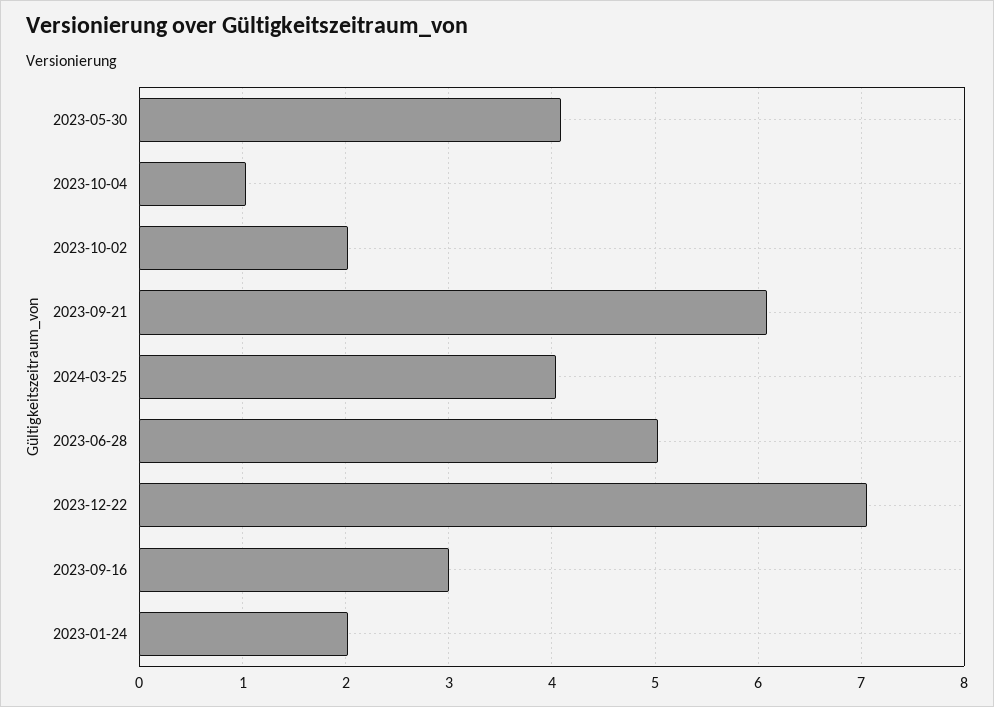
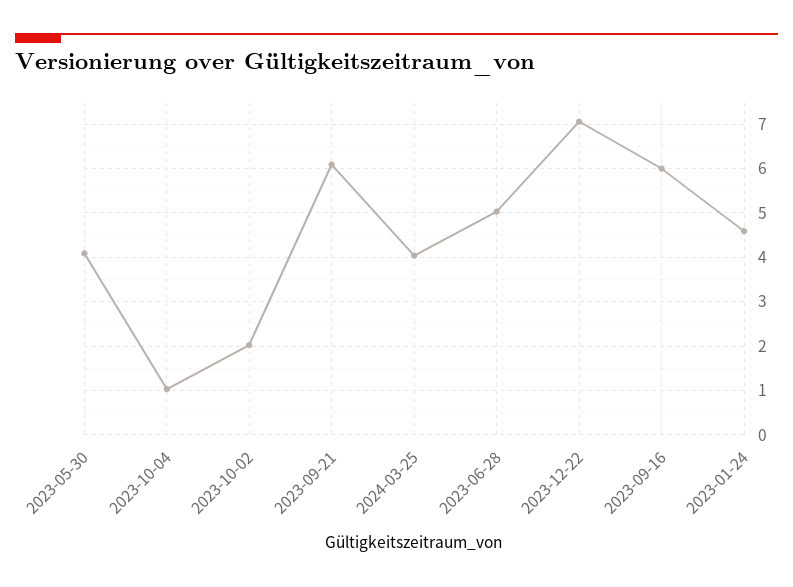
  {
    "2023-05-30": 4.1,
    "2023-10-04": 1,
    "2023-10-02": 2,
    "2023-09-21": 6.1,
    "2024-03-25": 4,
    "2023-06-28": 5,
    "2023-12-22": 7.1,
-   "2023-09-16": 3,
+   "2023-09-16": 6,
-   "2023-01-24": 2
+   "2023-01-24": 4.6
  }

